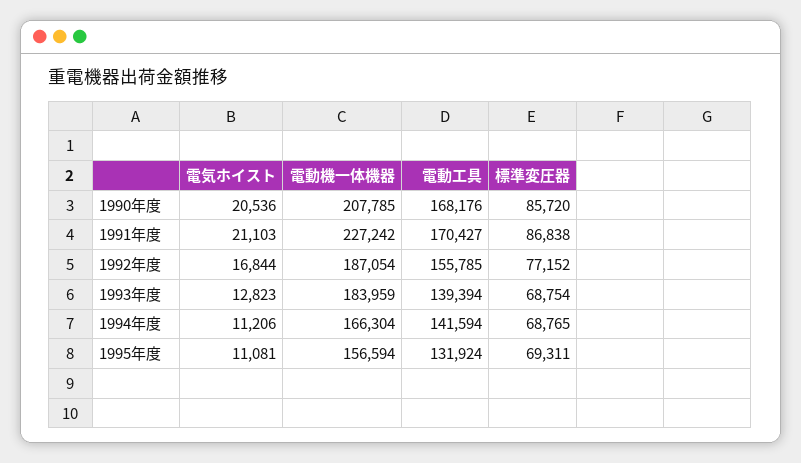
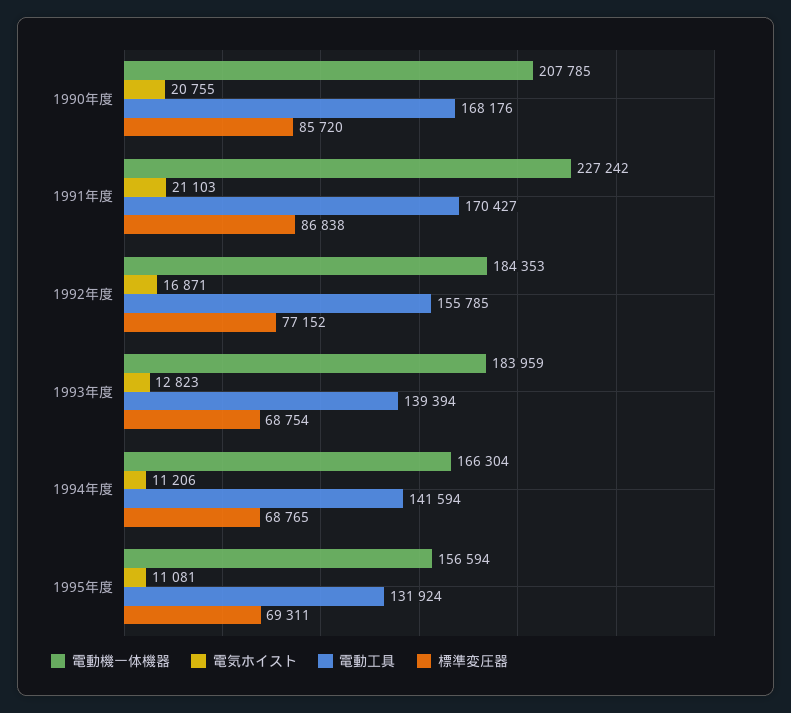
  {
    "電気ホイスト": {
-     "1990年度": 20536,
+     "1990年度": 20755,
      "1991年度": 21103,
-     "1992年度": 16844,
+     "1992年度": 16871,
      "1993年度": 12823,
      "1994年度": 11206,
      "1995年度": 11081
    },
    "電動機一体機器": {
      "1990年度": 207785,
      "1991年度": 227242,
-     "1992年度": 187054,
+     "1992年度": 184353,
      "1993年度": 183959,
      "1994年度": 166304,
      "1995年度": 156594
    },
    "電動工具": {
      "1990年度": 168176,
      "1991年度": 170427,
      "1992年度": 155785,
      "1993年度": 139394,
      "1994年度": 141594,
      "1995年度": 131924
    },
    "標準変圧器": {
      "1990年度": 85720,
      "1991年度": 86838,
      "1992年度": 77152,
      "1993年度": 68754,
      "1994年度": 68765,
      "1995年度": 69311
    }
  }

